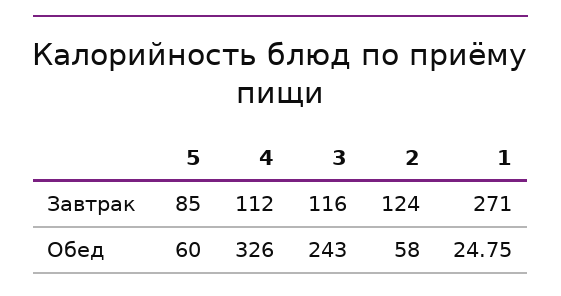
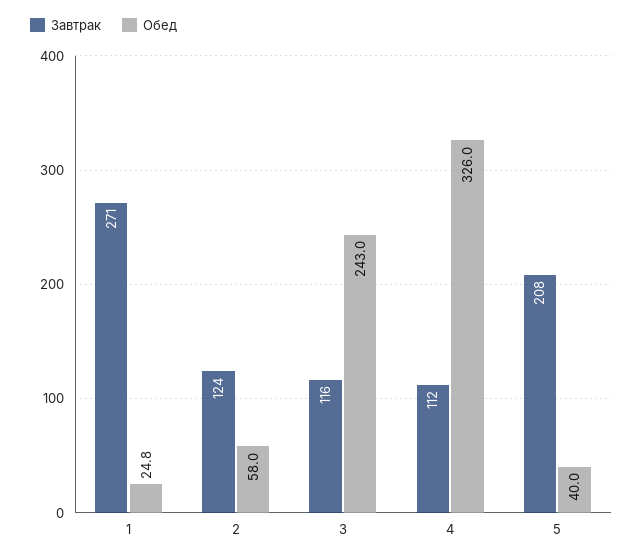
  {
    "Завтрак": {
-     "5": 85,
+     "5": 208,
      "4": 112,
      "3": 116,
      "2": 124,
      "1": 271
    },
    "Обед": {
-     "5": 60,
+     "5": 40,
      "4": 326,
      "3": 243,
      "2": 58,
      "1": 24.75
    }
  }

